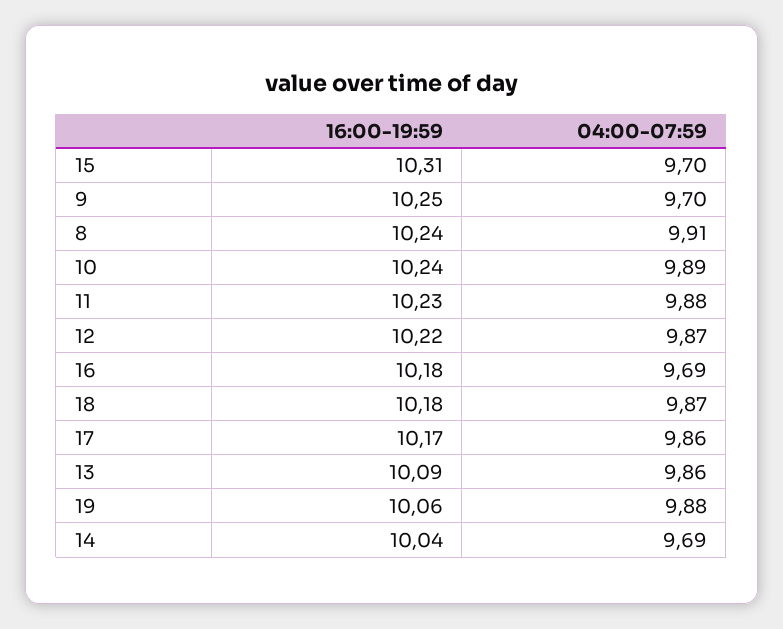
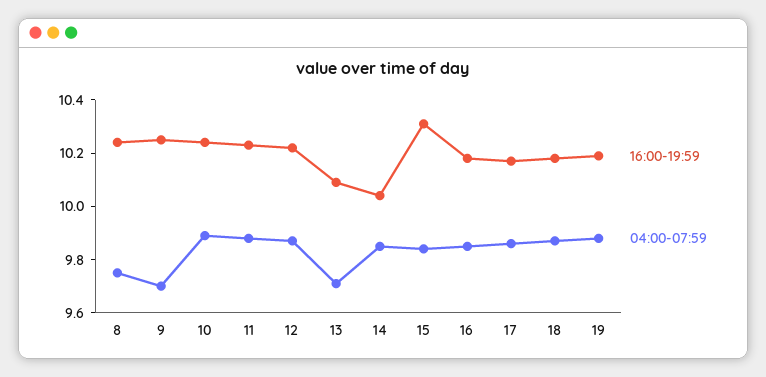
  {
    "16:00-19:59": {
      "15": 10.31,
      "9": 10.25,
      "8": 10.24,
      "10": 10.24,
      "11": 10.23,
      "12": 10.22,
      "16": 10.18,
      "18": 10.18,
      "17": 10.17,
      "13": 10.09,
-     "19": 10.06,
+     "19": 10.2,
      "14": 10.04
    },
    "04:00-07:59": {
-     "15": 9.7,
+     "15": 9.85,
      "9": 9.7,
-     "8": 9.91,
+     "8": 9.75,
      "10": 9.89,
      "11": 9.88,
      "12": 9.87,
-     "16": 9.69,
+     "16": 9.85,
      "18": 9.87,
      "17": 9.86,
-     "13": 9.86,
+     "13": 9.7,
      "19": 9.88,
-     "14": 9.69
+     "14": 9.85
    }
  }

